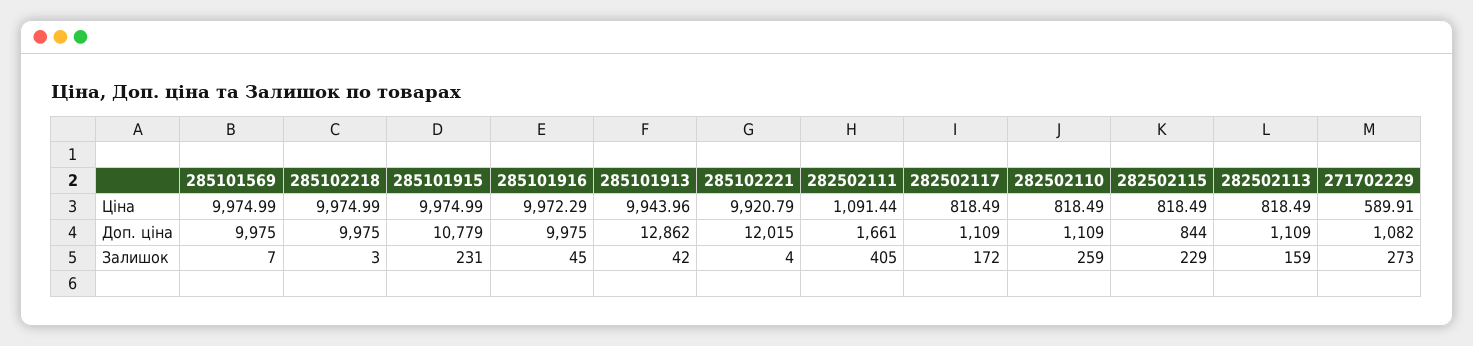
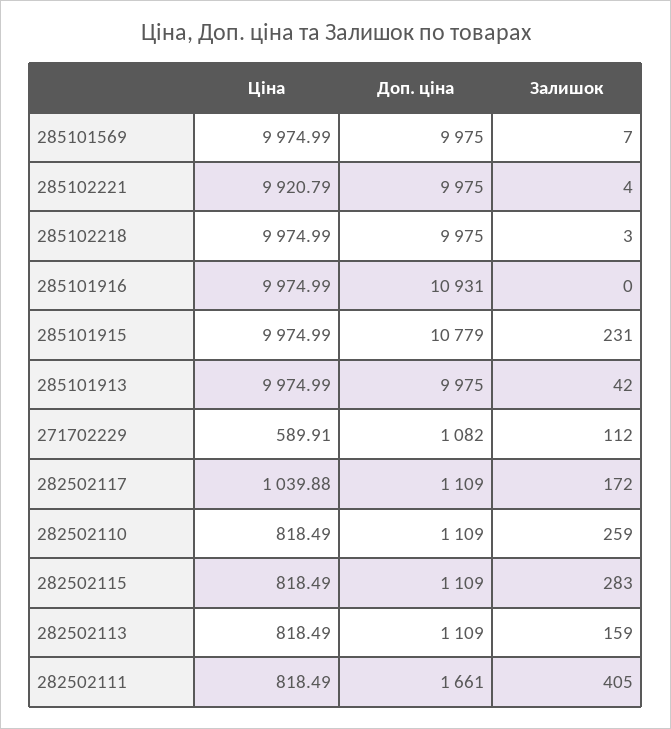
  {
    "285101569": {
      "Ціна": 9974.99,
      "Доп. ціна": 9975,
      "Залишок": 7
    },
    "285102218": {
      "Ціна": 9974.99,
      "Доп. ціна": 9975,
      "Залишок": 3
    },
    "285101915": {
      "Ціна": 9974.99,
      "Доп. ціна": 10779,
      "Залишок": 231
    },
    "285101916": {
-     "Ціна": 9972.29,
+     "Ціна": 9974.99,
-     "Доп. ціна": 9975,
+     "Доп. ціна": 10931,
-     "Залишок": 45
+     "Залишок": 0
    },
    "285101913": {
-     "Ціна": 9943.96,
+     "Ціна": 9974.99,
-     "Доп. ціна": 12862,
+     "Доп. ціна": 9975,
      "Залишок": 42
    },
    "285102221": {
      "Ціна": 9920.79,
-     "Доп. ціна": 12015,
+     "Доп. ціна": 9975,
      "Залишок": 4
    },
    "282502111": {
-     "Ціна": 1091.44,
+     "Ціна": 818.49,
      "Доп. ціна": 1661,
      "Залишок": 405
    },
    "282502117": {
-     "Ціна": 818.49,
+     "Ціна": 1039.88,
      "Доп. ціна": 1109,
      "Залишок": 172
    },
    "282502110": {
      "Ціна": 818.49,
      "Доп. ціна": 1109,
      "Залишок": 259
    },
    "282502115": {
      "Ціна": 818.49,
-     "Доп. ціна": 844,
+     "Доп. ціна": 1109,
-     "Залишок": 229
+     "Залишок": 283
    },
    "282502113": {
      "Ціна": 818.49,
      "Доп. ціна": 1109,
      "Залишок": 159
    },
    "271702229": {
      "Ціна": 589.91,
      "Доп. ціна": 1082,
-     "Залишок": 273
+     "Залишок": 112
    }
  }

